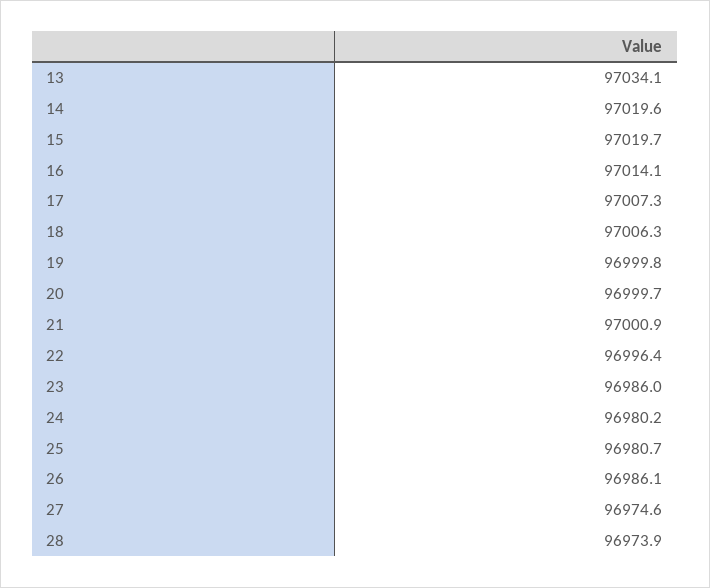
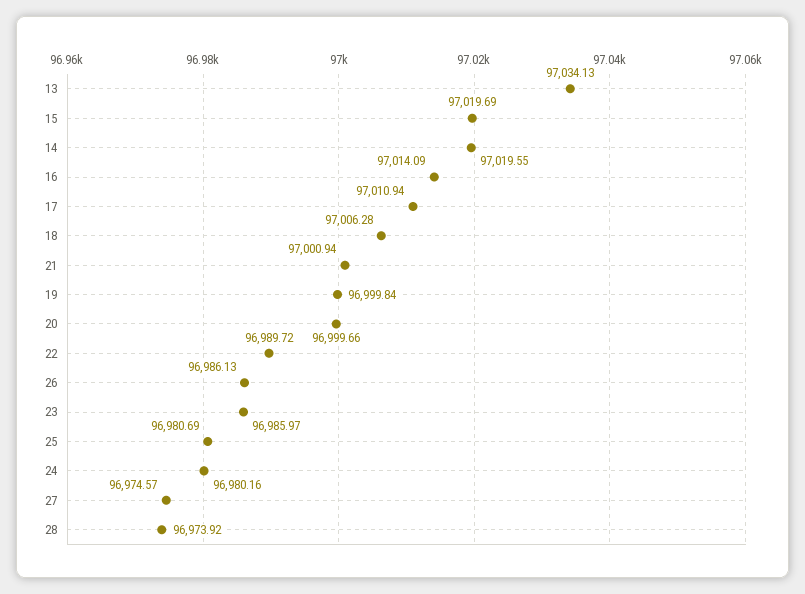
  {
    "13": 97034.13,
    "14": 97019.55,
    "15": 97019.69,
    "16": 97014.09,
-   "17": 97007.3,
+   "17": 97010.94,
    "18": 97006.28,
    "19": 96999.84,
    "20": 96999.66,
    "21": 97000.94,
-   "22": 96996.4,
+   "22": 96989.72,
    "23": 96985.97,
    "24": 96980.16,
    "25": 96980.69,
    "26": 96986.13,
    "27": 96974.57,
    "28": 96973.92
  }

